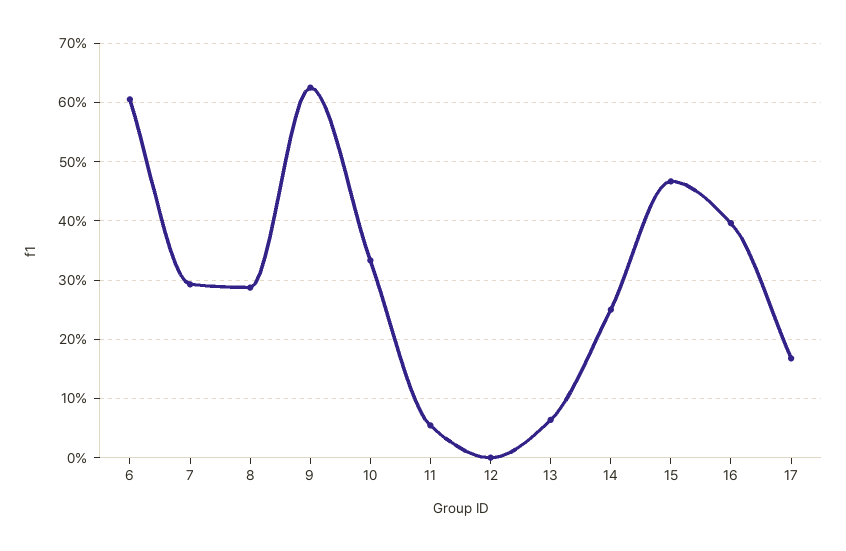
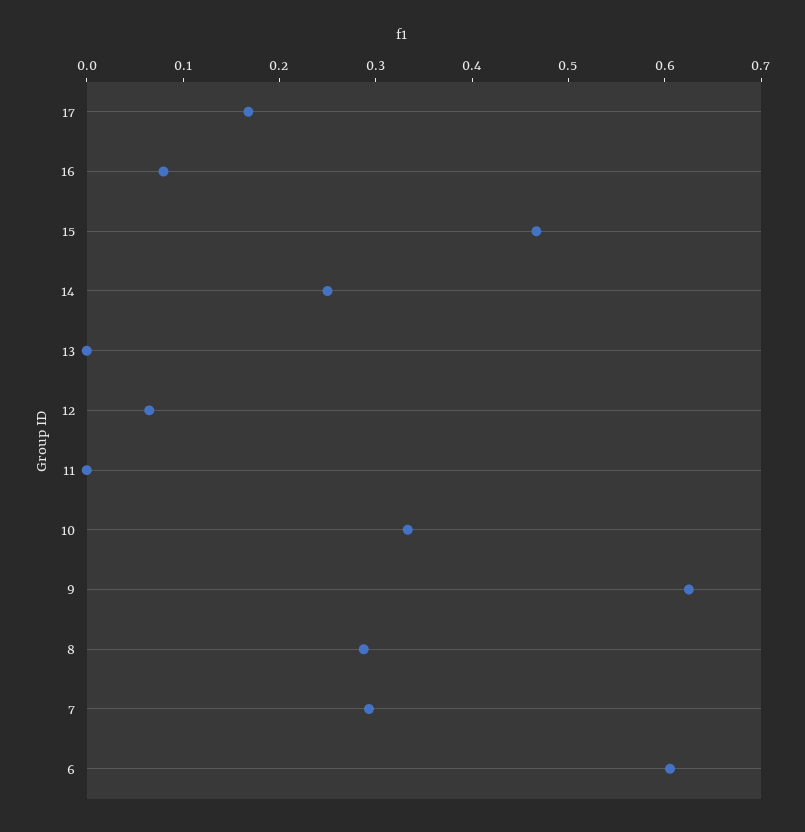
  {
    "6": 0.6,
    "7": 0.3,
    "8": 0.28,
    "9": 0.62,
    "10": 0.34,
-   "11": 0.06,
+   "11": 0,
-   "12": 0,
+   "12": 0.06,
-   "13": 0.06,
+   "13": 0,
    "14": 0.26,
    "15": 0.46,
-   "16": 0.4,
+   "16": 0.08,
    "17": 0.16
  }

